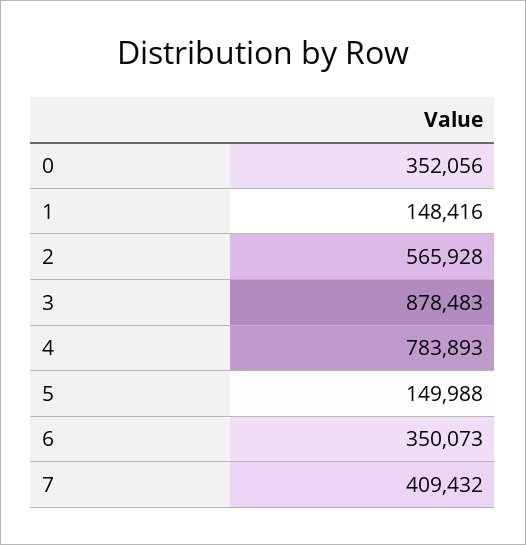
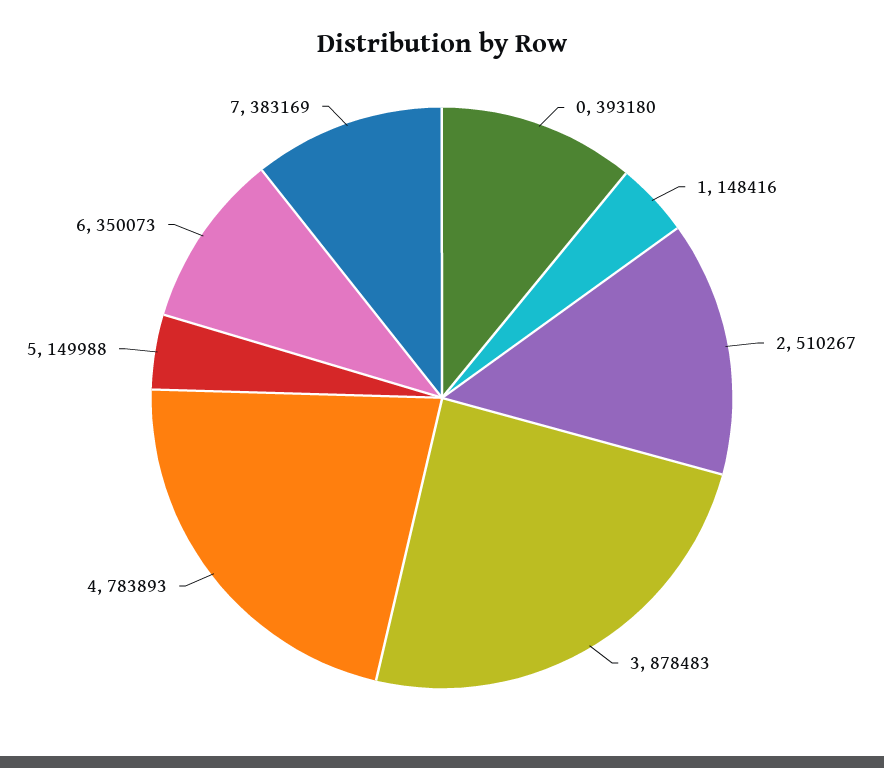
  {
-   "0": 352056,
+   "0": 393180,
    "1": 148416,
-   "2": 565928,
+   "2": 510267,
    "3": 878483,
    "4": 783893,
    "5": 149988,
    "6": 350073,
-   "7": 409432
+   "7": 383169
  }

